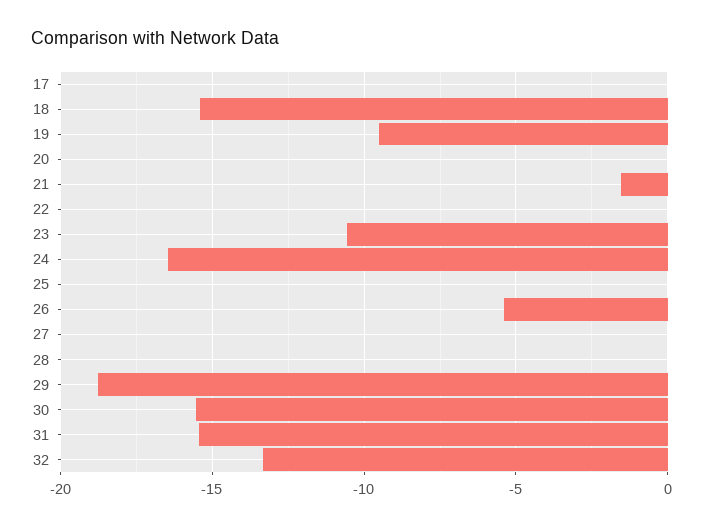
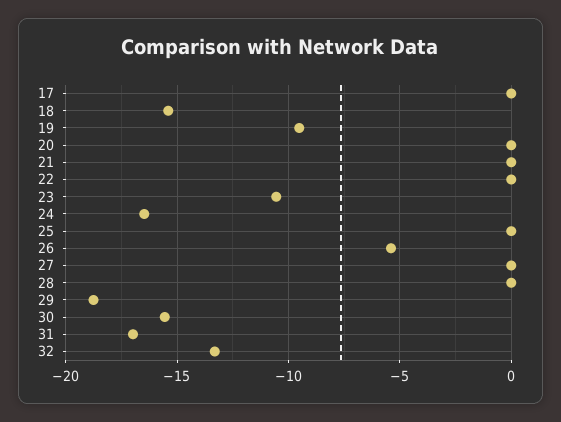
  {
    "17": 0,
    "18": -15.5,
    "19": -9.5,
    "20": 0,
-   "21": -1.5,
+   "21": 0,
    "22": 0,
    "23": -10.5,
    "24": -16.5,
    "25": 0,
    "26": -5.5,
    "27": 0,
    "28": 0,
    "29": -19,
    "30": -15.5,
-   "31": -15.5,
+   "31": -17,
    "32": -13.5
  }

